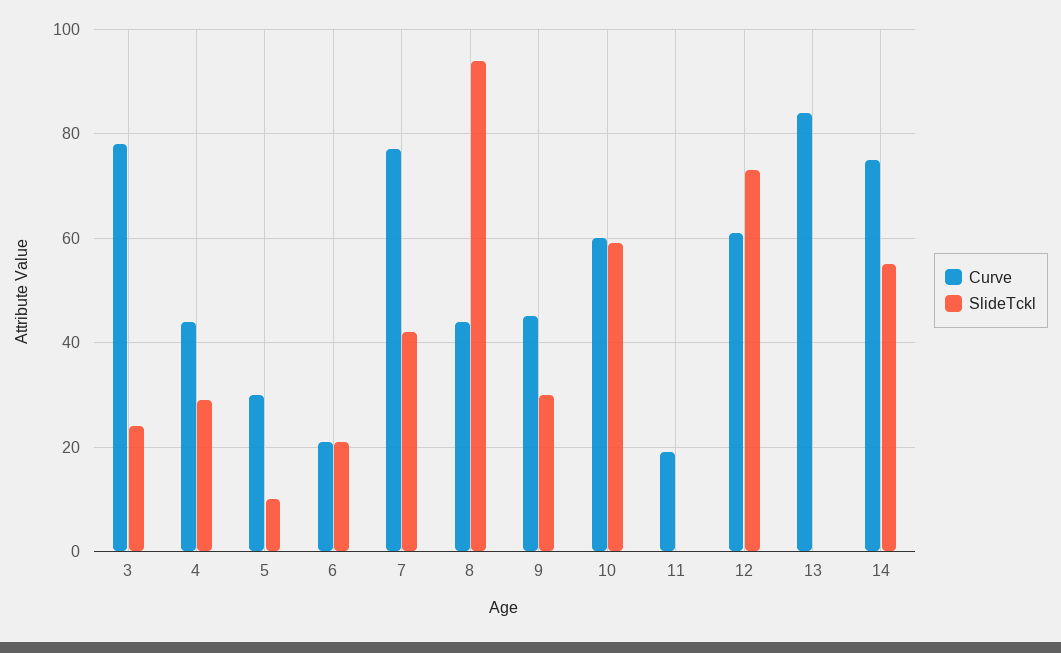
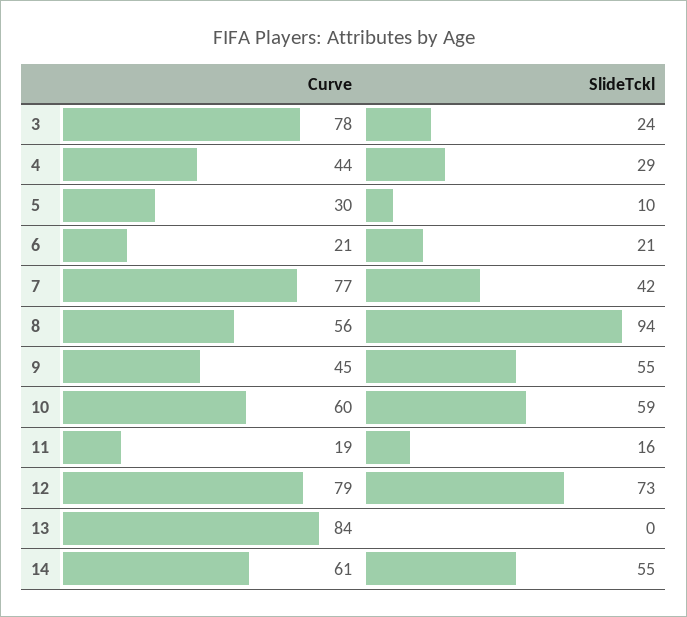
  {
    "Curve": {
      "3": 78,
      "4": 44,
      "5": 30,
      "6": 21,
      "7": 77,
-     "8": 45,
+     "8": 56,
      "9": 45,
      "10": 60,
      "11": 19,
-     "12": 60,
+     "12": 79,
      "13": 84,
-     "14": 75
+     "14": 61
    },
    "SlideTckl": {
      "3": 24,
      "4": 29,
      "5": 10,
      "6": 21,
      "7": 42,
      "8": 94,
-     "9": 30,
+     "9": 55,
      "10": 59,
-     "11": 0,
+     "11": 16,
      "12": 73,
      "13": 0,
      "14": 55
    }
  }

